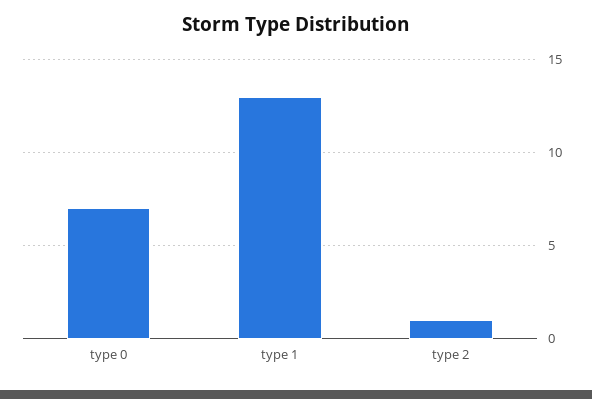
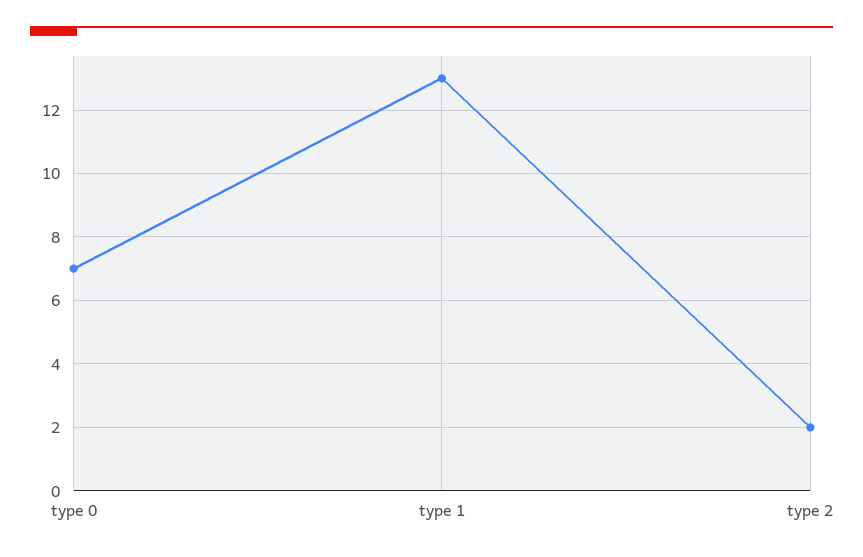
  {
    "type 0": 7,
    "type 1": 13,
-   "type 2": 1
+   "type 2": 2
  }

